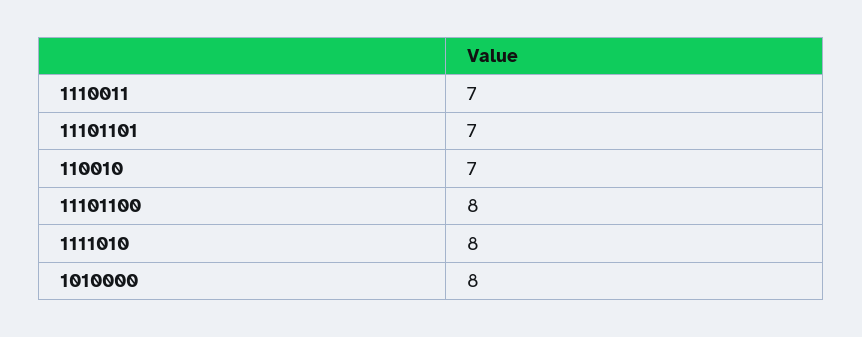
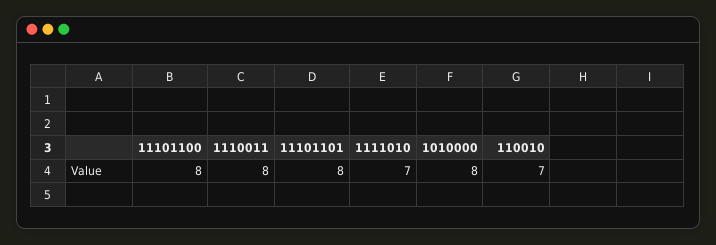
  {
-   "1110011": 7,
+   "1110011": 8,
-   "11101101": 7,
+   "11101101": 8,
    "110010": 7,
    "11101100": 8,
-   "1111010": 8,
+   "1111010": 7,
    "1010000": 8
  }

